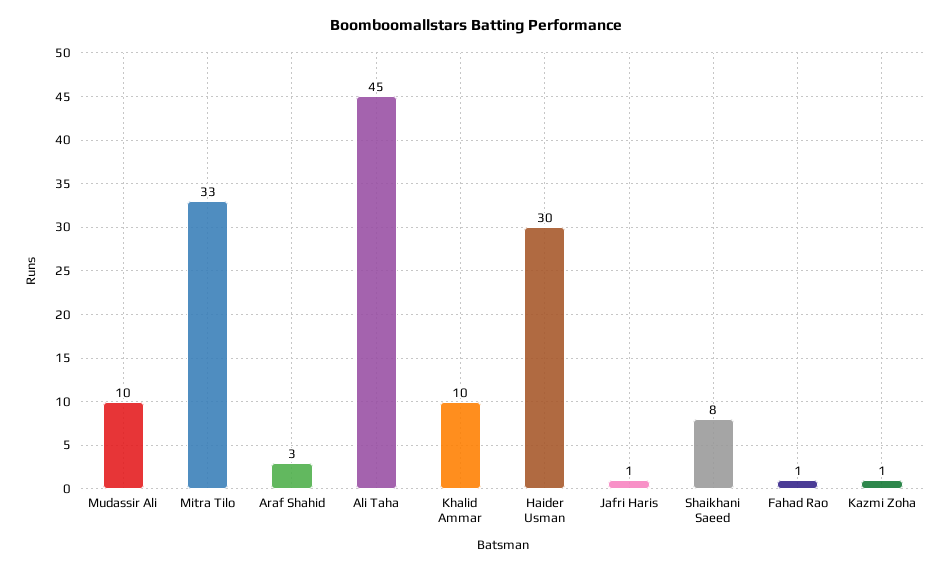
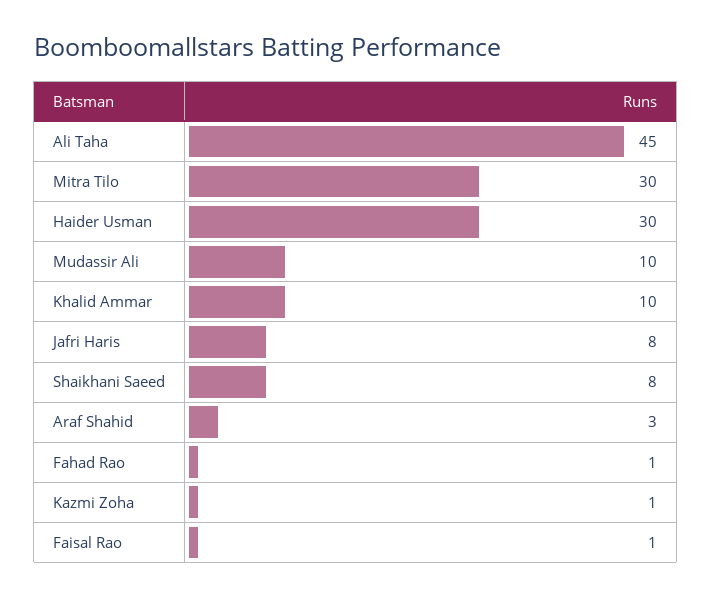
  {
    "Mudassir Ali": 10,
-   "Mitra Tilo": 33,
+   "Mitra Tilo": 30,
    "Araf Shahid": 3,
    "Ali Taha": 45,
    "Khalid Ammar": 10,
    "Haider Usman": 30,
-   "Jafri Haris": 1,
+   "Jafri Haris": 8,
    "Shaikhani Saeed": 8,
    "Fahad Rao": 1,
-   "Kazmi Zoha": 1
+   "Kazmi Zoha": 1,
+   "Faisal Rao": 1
  }

